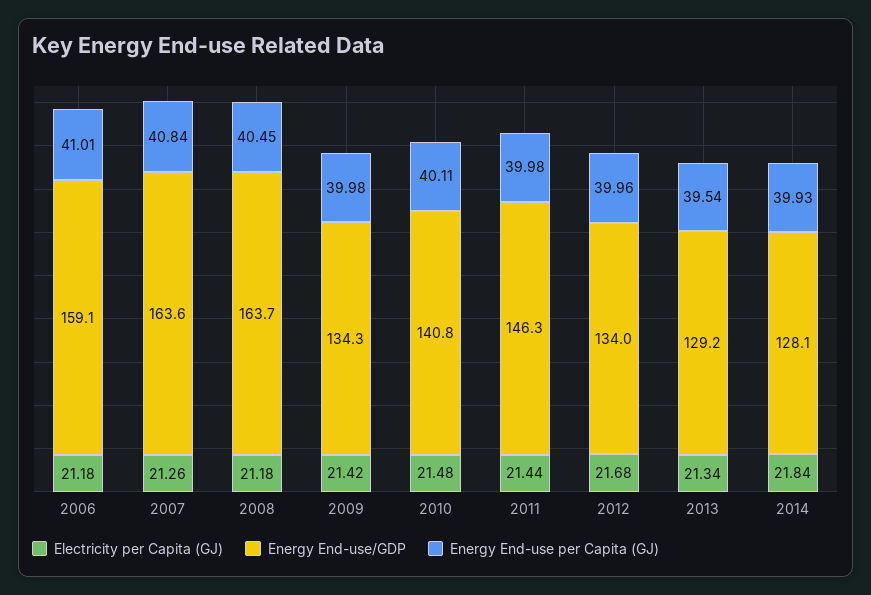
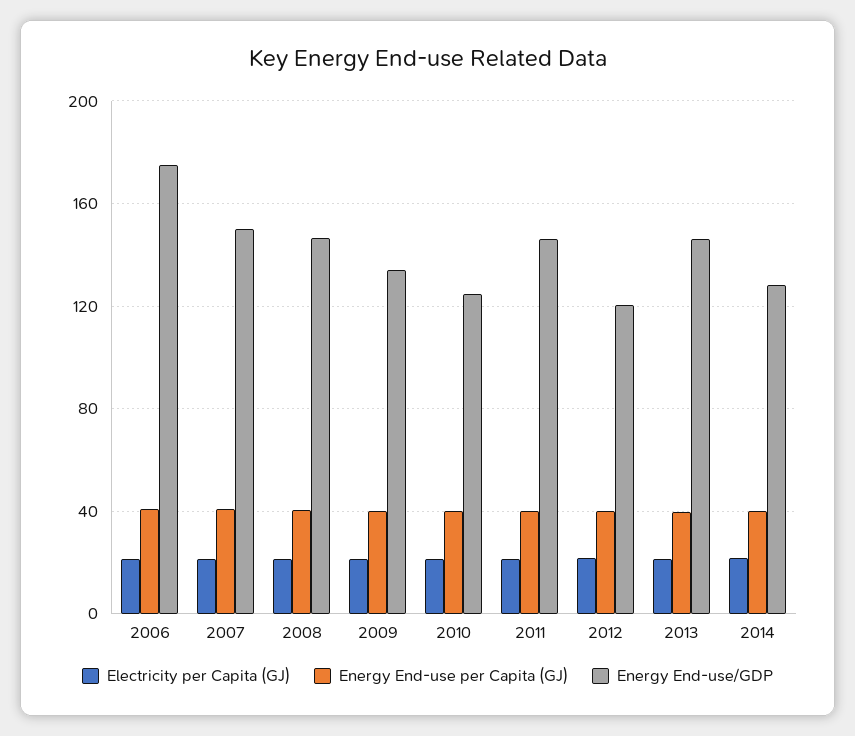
  {
    "Electricity per Capita (GJ)": {
      "2006": 21.18,
      "2007": 21.26,
      "2008": 21.18,
      "2009": 21.42,
      "2010": 21.48,
      "2011": 21.44,
      "2012": 21.68,
      "2013": 21.34,
      "2014": 21.84
    },
    "Energy End-use/GDP": {
-     "2006": 159.1,
+     "2006": 175,
-     "2007": 163.6,
+     "2007": 150,
-     "2008": 163.7,
+     "2008": 145,
      "2009": 134.3,
-     "2010": 140.8,
+     "2010": 125,
      "2011": 146.3,
-     "2012": 134,
+     "2012": 120,
-     "2013": 129.2,
+     "2013": 145,
      "2014": 128.1
    },
    "Energy End-use per Capita (GJ)": {
      "2006": 41.01,
      "2007": 40.84,
      "2008": 40.45,
      "2009": 39.98,
      "2010": 40.11,
      "2011": 39.98,
      "2012": 39.96,
      "2013": 39.54,
      "2014": 39.93
    }
  }

